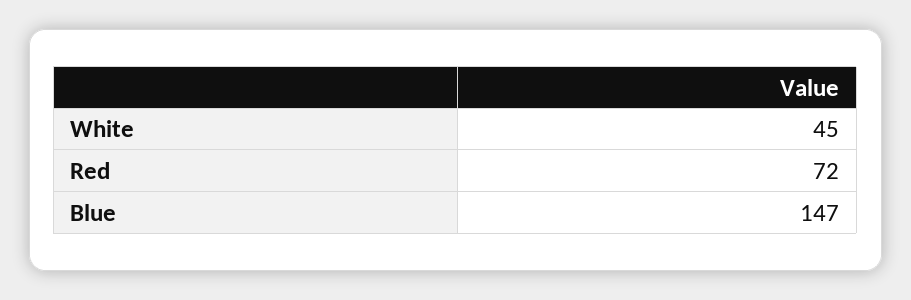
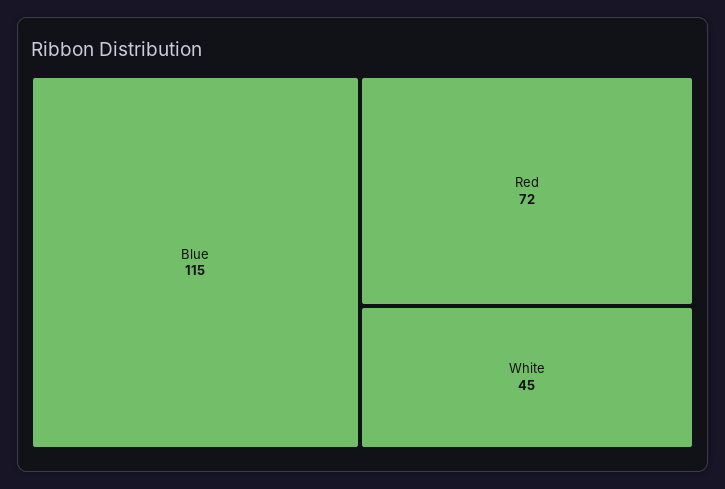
  {
    "White": 45,
    "Red": 72,
-   "Blue": 147
+   "Blue": 115
  }

